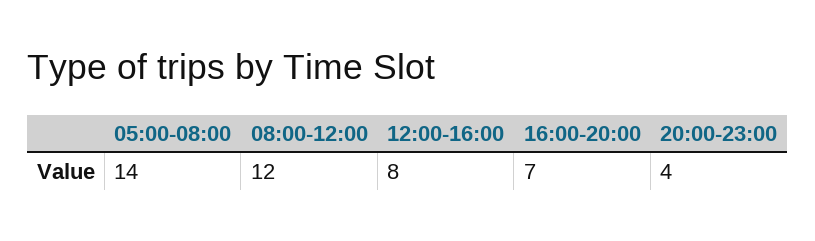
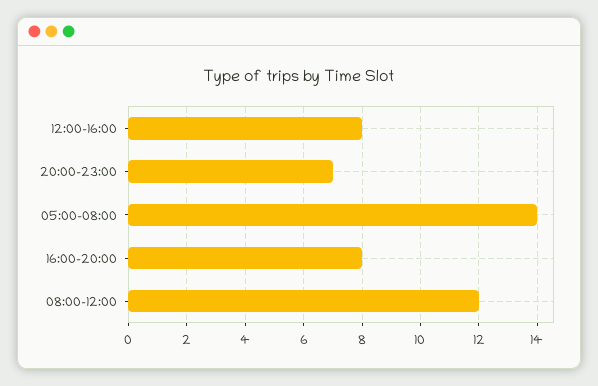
  {
    "05:00-08:00": 14,
    "08:00-12:00": 12,
    "12:00-16:00": 8,
-   "16:00-20:00": 7,
+   "16:00-20:00": 8,
-   "20:00-23:00": 4
+   "20:00-23:00": 7
  }

